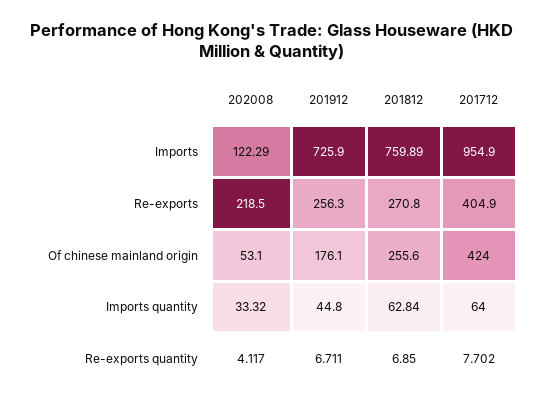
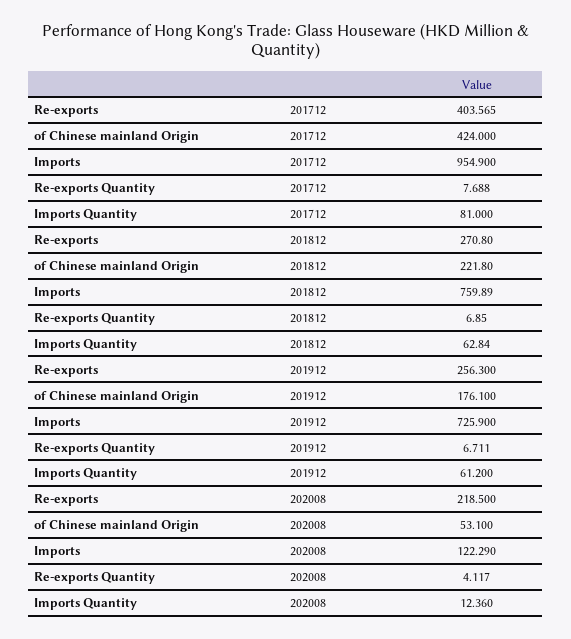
  {
    "202008": {
      "Imports": 122.29,
      "Re-exports": 218.5,
      "Of chinese mainland origin": 53.1,
-     "Imports quantity": 33.32,
+     "Imports quantity": 12.36,
      "Re-exports quantity": 4.117
    },
    "201912": {
      "Imports": 725.9,
      "Re-exports": 256.3,
      "Of chinese mainland origin": 176.1,
-     "Imports quantity": 44.8,
+     "Imports quantity": 61.2,
      "Re-exports quantity": 6.711
    },
    "201812": {
      "Imports": 759.89,
      "Re-exports": 270.8,
-     "Of chinese mainland origin": 255.6,
+     "Of chinese mainland origin": 221.8,
      "Imports quantity": 62.84,
      "Re-exports quantity": 6.85
    },
    "201712": {
      "Imports": 954.9,
-     "Re-exports": 404.9,
+     "Re-exports": 403.565,
      "Of chinese mainland origin": 424,
-     "Imports quantity": 64,
+     "Imports quantity": 81,
-     "Re-exports quantity": 7.702
+     "Re-exports quantity": 7.688
    }
  }

